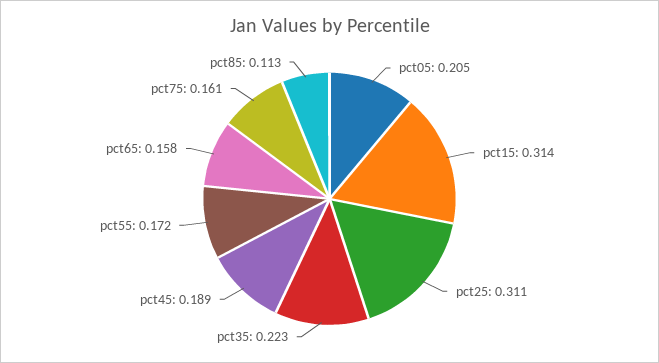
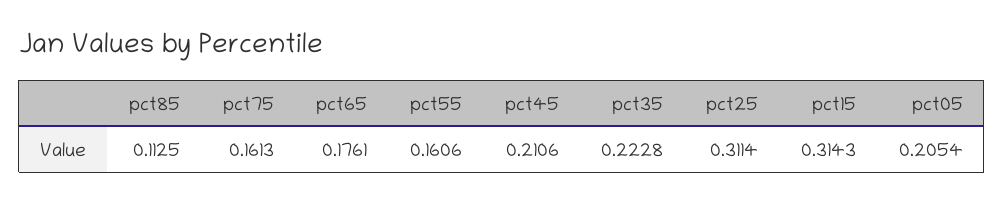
  {
    "pct05": 0.2054,
    "pct15": 0.3143,
    "pct25": 0.3114,
    "pct35": 0.2228,
-   "pct45": 0.189,
+   "pct45": 0.2106,
-   "pct55": 0.172,
+   "pct55": 0.1606,
-   "pct65": 0.158,
+   "pct65": 0.1761,
    "pct75": 0.1613,
    "pct85": 0.1125
  }

